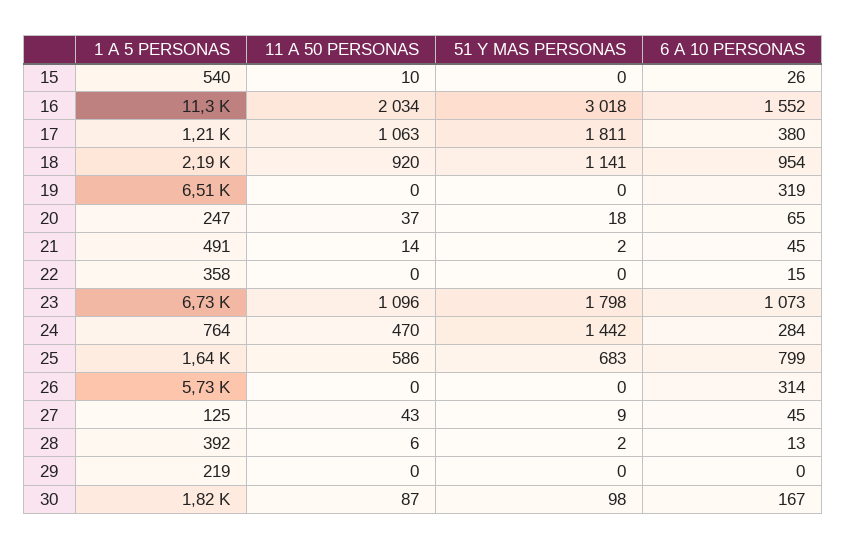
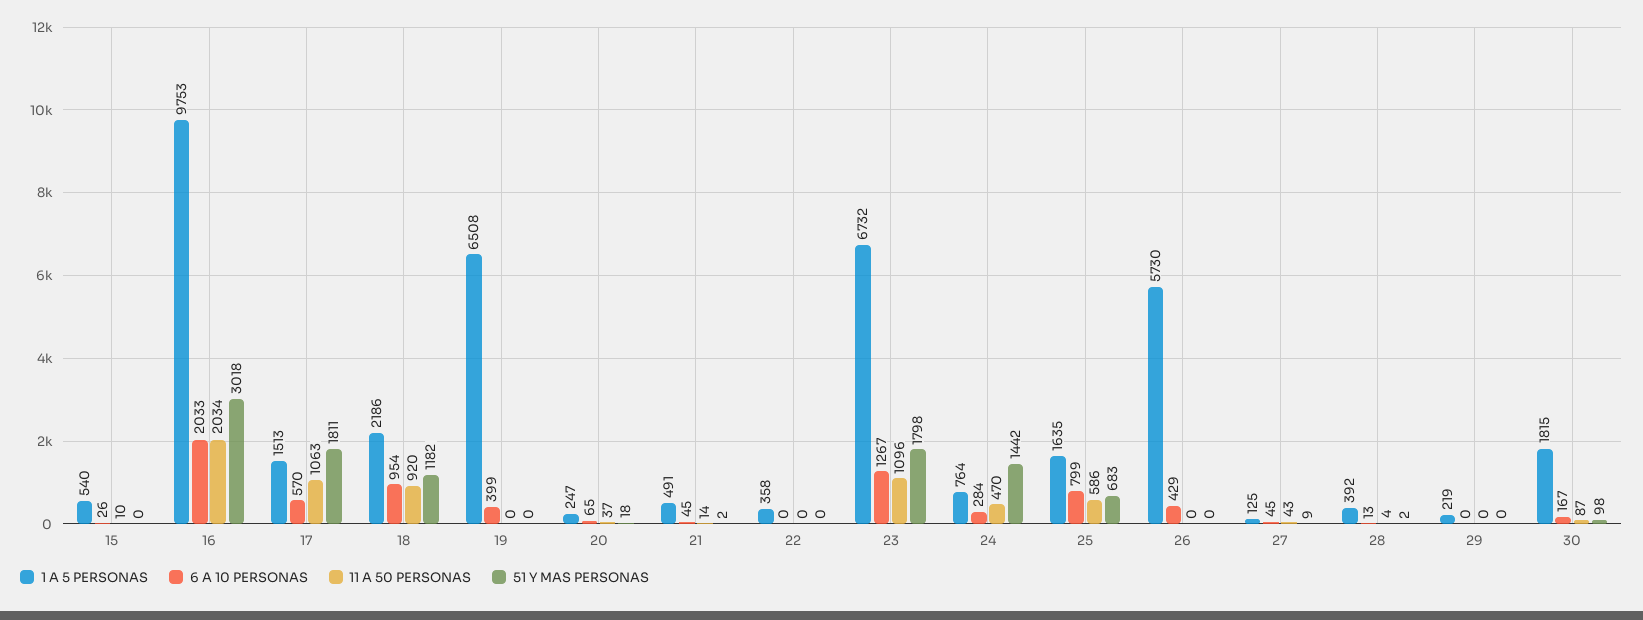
  {
    "1 A 5 PERSONAS": {
      "15": 540,
-     "16": 11300,
+     "16": 9753,
-     "17": 1210,
+     "17": 1513,
      "18": 2186,
      "19": 6508,
      "20": 247,
      "21": 491,
      "22": 358,
      "23": 6732,
      "24": 764,
      "25": 1635,
      "26": 5730,
      "27": 125,
      "28": 392,
      "29": 219,
      "30": 1815
    },
    "11 A 50 PERSONAS": {
      "15": 10,
      "16": 2034,
      "17": 1063,
      "18": 920,
      "19": 0,
      "20": 37,
      "21": 14,
      "22": 0,
      "23": 1096,
      "24": 470,
      "25": 586,
      "26": 0,
      "27": 43,
-     "28": 6,
+     "28": 4,
      "29": 0,
      "30": 87
    },
    "51 Y MAS PERSONAS": {
      "15": 0,
      "16": 3018,
      "17": 1811,
-     "18": 1141,
+     "18": 1182,
      "19": 0,
      "20": 18,
      "21": 2,
      "22": 0,
      "23": 1798,
      "24": 1442,
      "25": 683,
      "26": 0,
      "27": 9,
      "28": 2,
      "29": 0,
      "30": 98
    },
    "6 A 10 PERSONAS": {
      "15": 26,
-     "16": 1552,
+     "16": 2033,
-     "17": 380,
+     "17": 570,
      "18": 954,
-     "19": 319,
+     "19": 399,
      "20": 65,
      "21": 45,
-     "22": 15,
+     "22": 0,
-     "23": 1073,
+     "23": 1267,
      "24": 284,
      "25": 799,
-     "26": 314,
+     "26": 429,
      "27": 45,
      "28": 13,
      "29": 0,
      "30": 167
    }
  }

